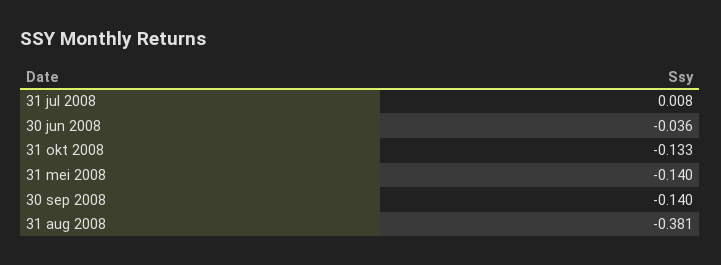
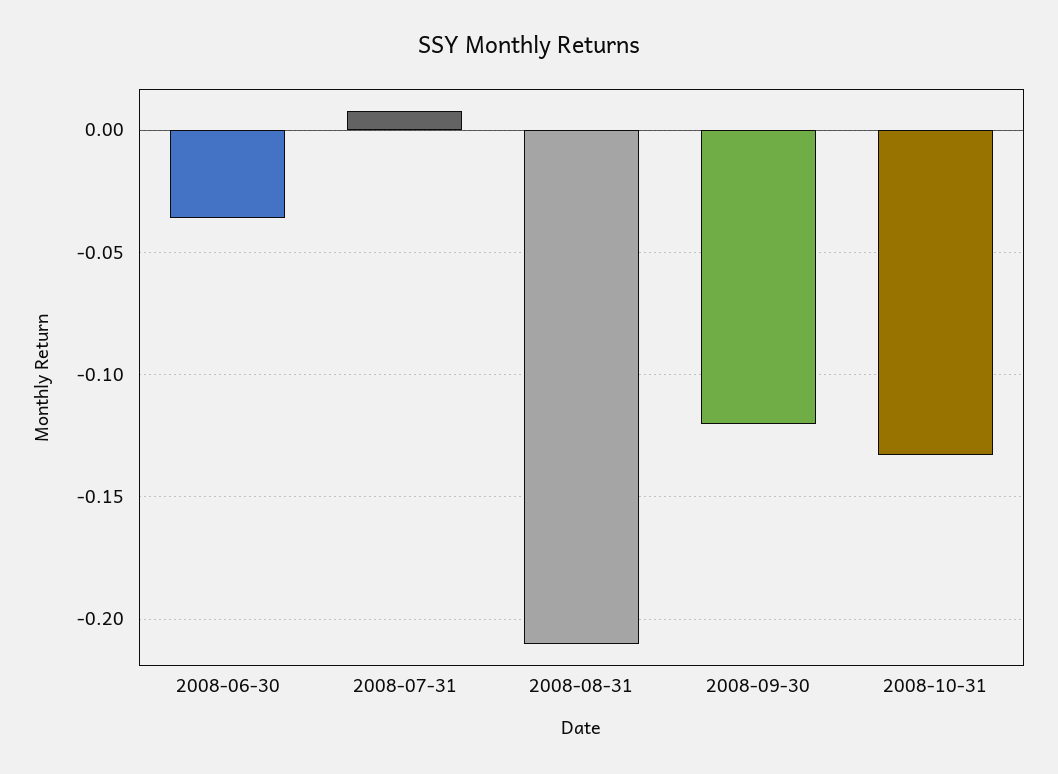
  {
    "31 jul 2008": 0.008,
    "30 jun 2008": -0.036,
    "31 okt 2008": -0.133,
-   "31 mei 2008": -0.14,
-   "30 sep 2008": -0.14,
+   "30 sep 2008": -0.12,
-   "31 aug 2008": -0.381
+   "31 aug 2008": -0.21
  }

